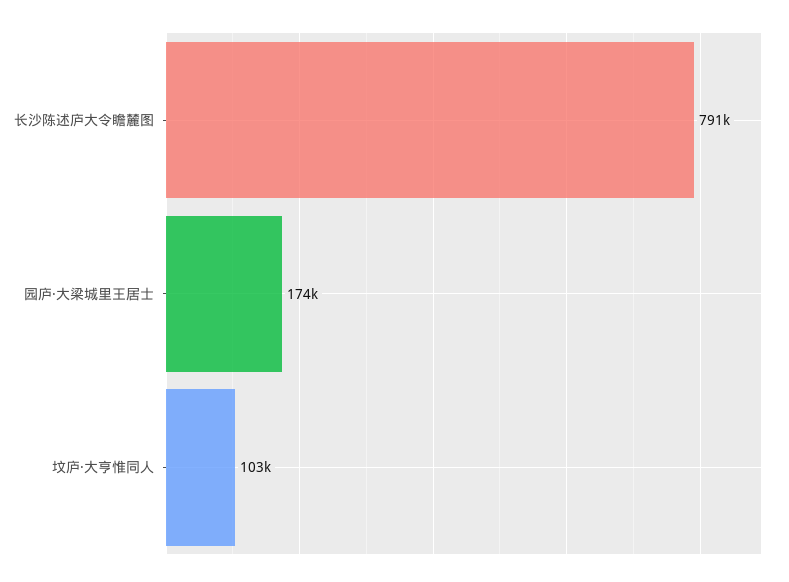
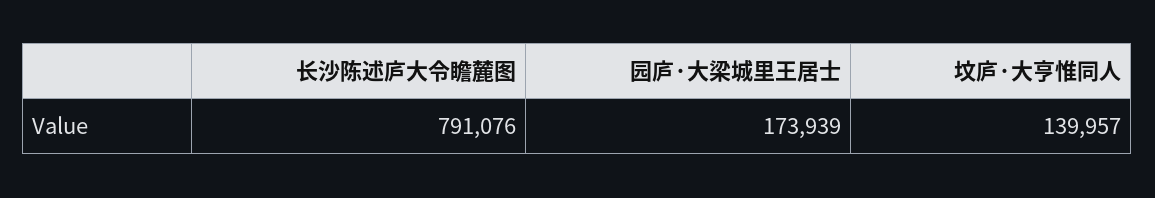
  {
    "长沙陈述庐大令瞻麓图": 791076,
    "园庐·大梁城里王居士": 173939,
-   "坟庐·大亨惟同人": 103000
+   "坟庐·大亨惟同人": 139957
  }

